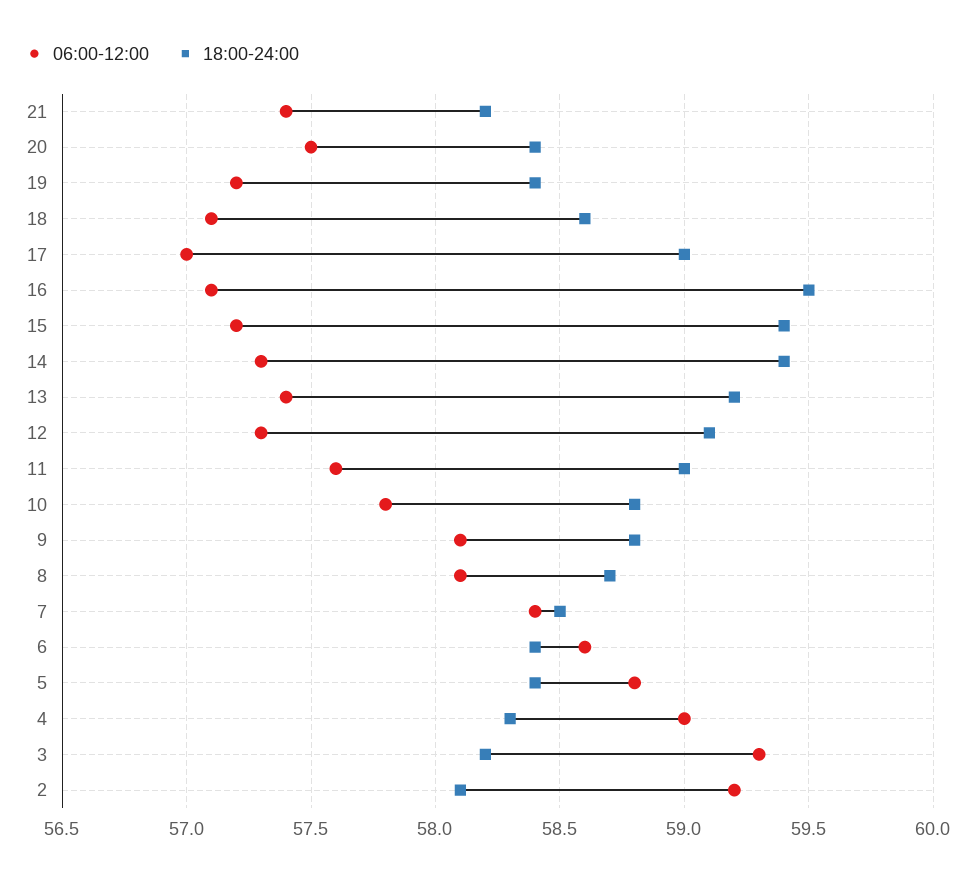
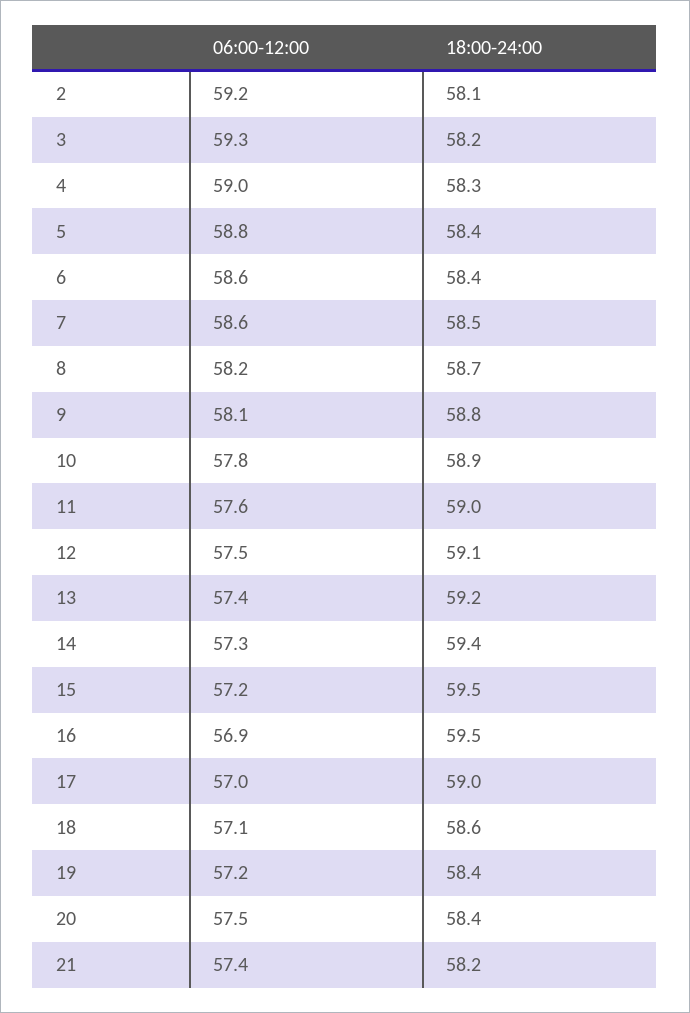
  {
    "06:00-12:00": {
      "21": 57.4,
      "20": 57.5,
      "19": 57.2,
      "18": 57.1,
      "17": 57,
-     "16": 57.1,
+     "16": 56.9,
      "15": 57.2,
      "14": 57.3,
      "13": 57.4,
-     "12": 57.3,
+     "12": 57.5,
      "11": 57.6,
      "10": 57.8,
      "9": 58.1,
-     "8": 58.1,
+     "8": 58.2,
-     "7": 58.4,
+     "7": 58.6,
      "6": 58.6,
      "5": 58.8,
      "4": 59,
      "3": 59.3,
      "2": 59.2
    },
    "18:00-24:00": {
      "21": 58.2,
      "20": 58.4,
      "19": 58.4,
      "18": 58.6,
      "17": 59,
      "16": 59.5,
-     "15": 59.4,
+     "15": 59.5,
      "14": 59.4,
      "13": 59.2,
      "12": 59.1,
      "11": 59,
-     "10": 58.8,
+     "10": 58.9,
      "9": 58.8,
      "8": 58.7,
      "7": 58.5,
      "6": 58.4,
      "5": 58.4,
      "4": 58.3,
      "3": 58.2,
      "2": 58.1
    }
  }

